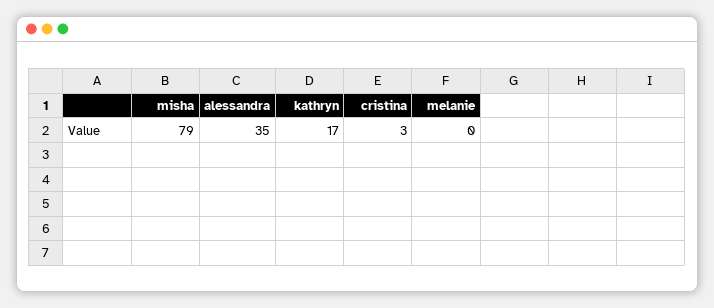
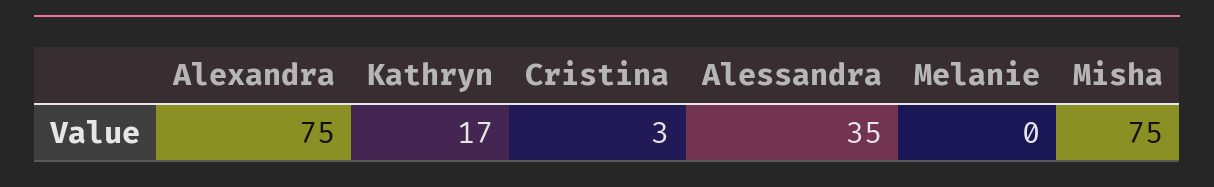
  {
-   "misha": 79,
+   "misha": 75,
    "alessandra": 35,
    "kathryn": 17,
    "cristina": 3,
-   "melanie": 0
+   "melanie": 0,
+   "Alexandra": 75
  }

